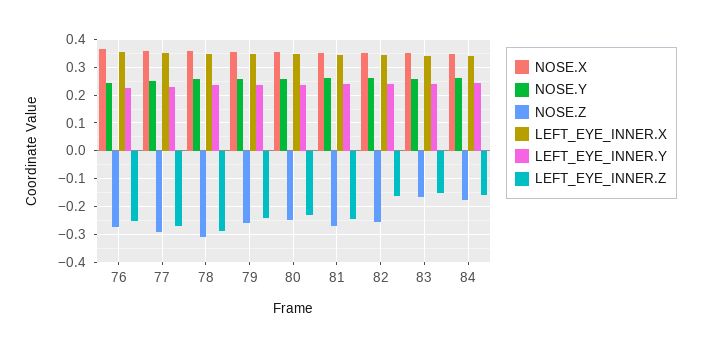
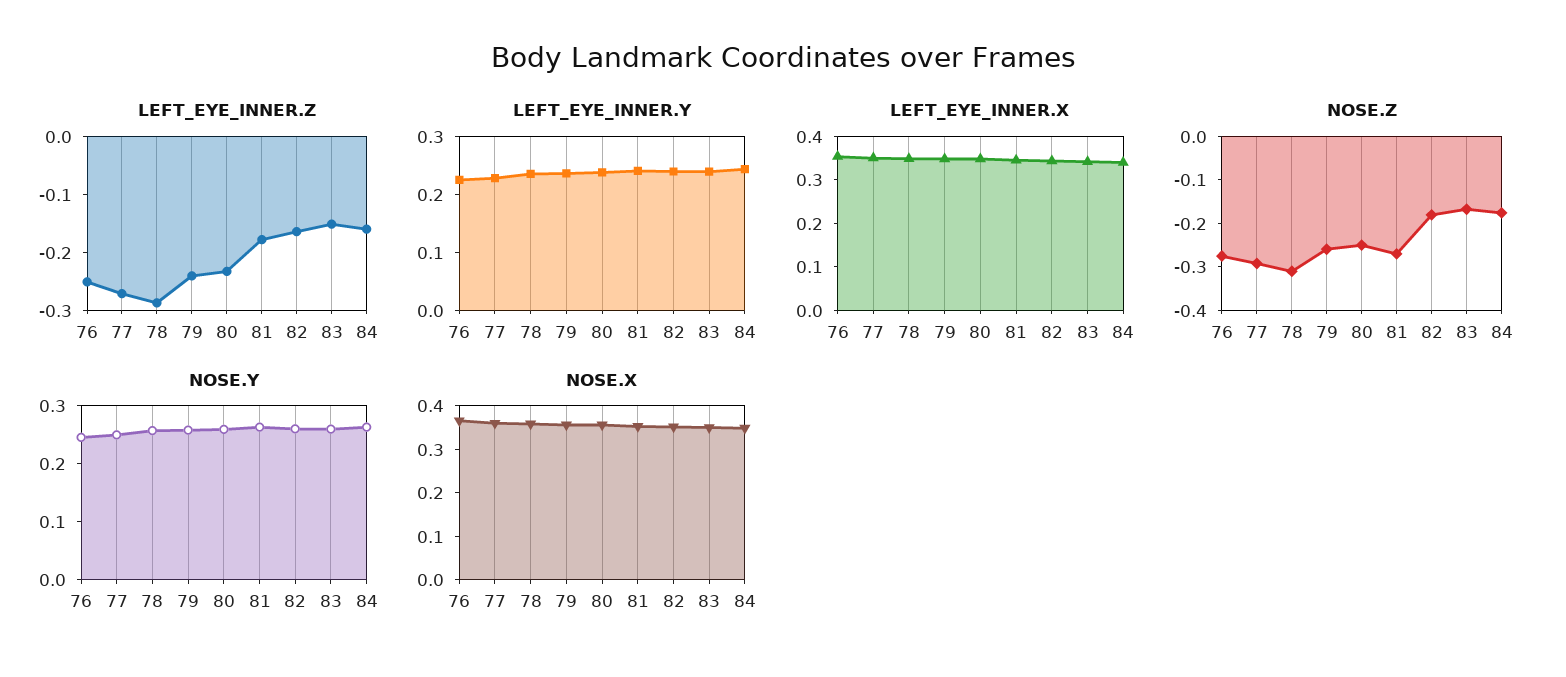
  {
    "NOSE.X": {
      "76": 0.36,
      "77": 0.36,
      "78": 0.36,
      "79": 0.36,
      "80": 0.36,
      "81": 0.36,
      "82": 0.36,
      "83": 0.36,
      "84": 0.34
    },
    "NOSE.Y": {
      "76": 0.24,
      "77": 0.24,
      "78": 0.26,
      "79": 0.26,
      "80": 0.26,
      "81": 0.26,
      "82": 0.26,
      "83": 0.26,
      "84": 0.26
    },
    "NOSE.Z": {
      "76": -0.28,
      "77": -0.3,
      "78": -0.32,
      "79": -0.26,
      "80": -0.24,
      "81": -0.26,
-     "82": -0.25,
+     "82": -0.18,
      "83": -0.16,
      "84": -0.18
    },
    "LEFT_EYE_INNER.X": {
      "76": 0.36,
      "77": 0.36,
      "78": 0.34,
      "79": 0.34,
      "80": 0.34,
      "81": 0.34,
      "82": 0.34,
      "83": 0.34,
      "84": 0.34
    },
    "LEFT_EYE_INNER.Y": {
      "76": 0.22,
      "77": 0.22,
      "78": 0.24,
      "79": 0.24,
      "80": 0.24,
      "81": 0.24,
      "82": 0.24,
      "83": 0.24,
      "84": 0.24
    },
    "LEFT_EYE_INNER.Z": {
      "76": -0.26,
      "77": -0.28,
      "78": -0.28,
      "79": -0.24,
      "80": -0.24,
-     "81": -0.25,
+     "81": -0.18,
      "82": -0.16,
      "83": -0.16,
      "84": -0.16
    }
  }

